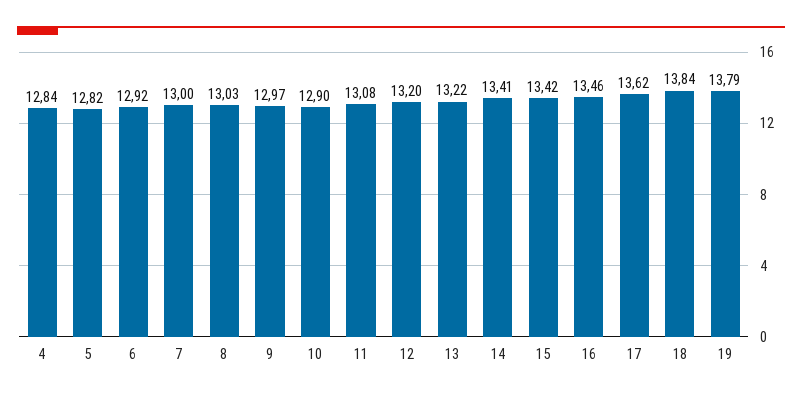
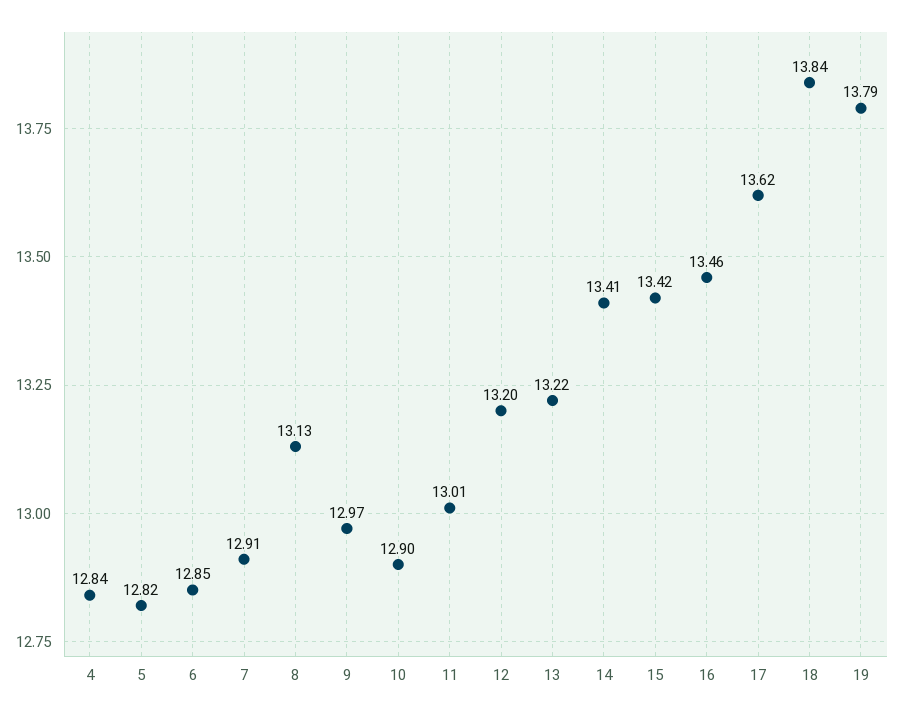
  {
    "4": 12.84,
    "5": 12.82,
-   "6": 12.92,
+   "6": 12.85,
-   "7": 13,
+   "7": 12.91,
-   "8": 13.03,
+   "8": 13.13,
    "9": 12.97,
    "10": 12.9,
-   "11": 13.08,
+   "11": 13.01,
    "12": 13.2,
    "13": 13.22,
    "14": 13.41,
    "15": 13.42,
    "16": 13.46,
    "17": 13.62,
    "18": 13.84,
    "19": 13.79
  }

